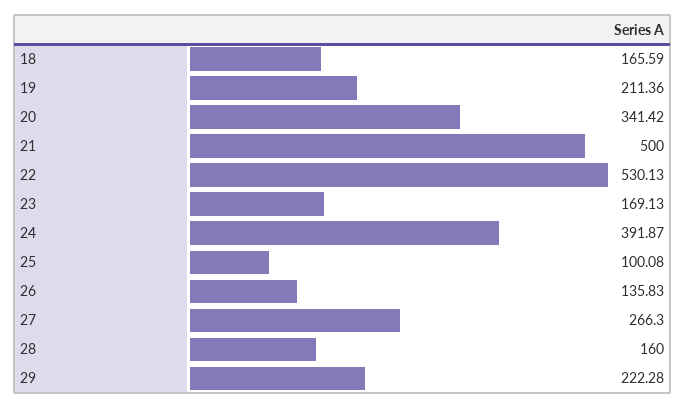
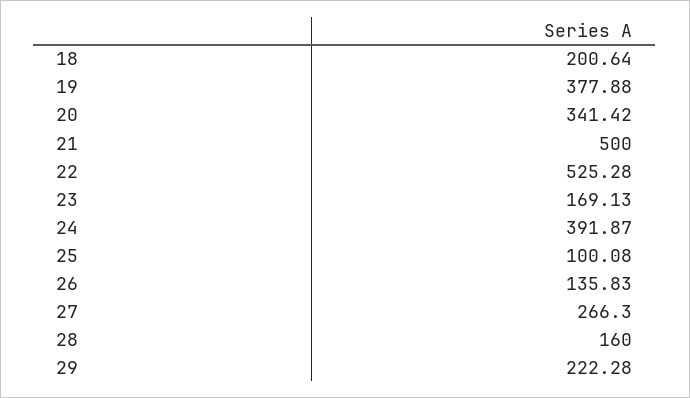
  {
-   "18": 165.59,
+   "18": 200.64,
-   "19": 211.36,
+   "19": 377.88,
    "20": 341.42,
    "21": 500,
-   "22": 530.13,
+   "22": 525.28,
    "23": 169.13,
    "24": 391.87,
    "25": 100.08,
    "26": 135.83,
    "27": 266.3,
    "28": 160,
    "29": 222.28
  }

